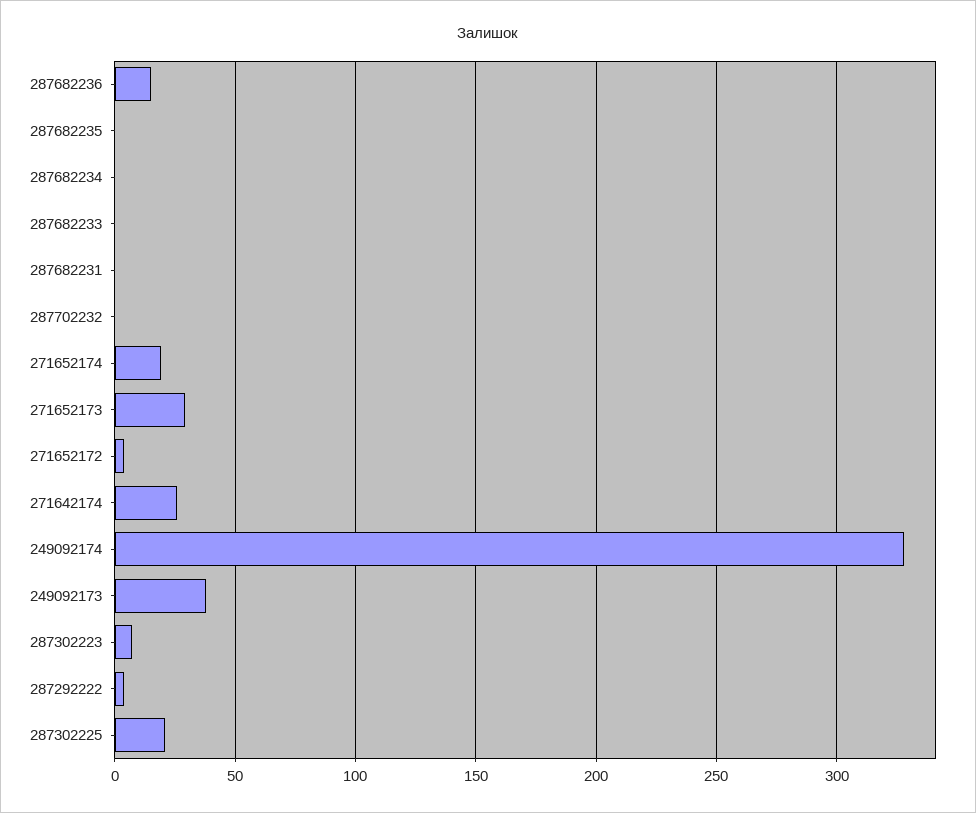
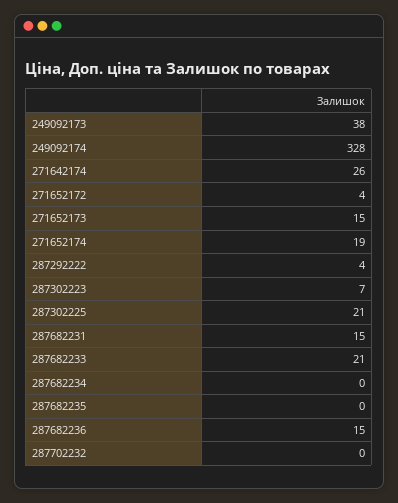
  {
    "287682236": 15,
    "287682235": 0,
    "287682234": 0,
-   "287682233": 0,
+   "287682233": 21,
-   "287682231": 0,
+   "287682231": 15,
    "287702232": 0,
    "271652174": 19,
-   "271652173": 30,
+   "271652173": 15,
    "271652172": 4,
    "271642174": 26,
    "249092174": 328,
    "249092173": 38,
    "287302223": 7,
    "287292222": 4,
    "287302225": 21
  }

